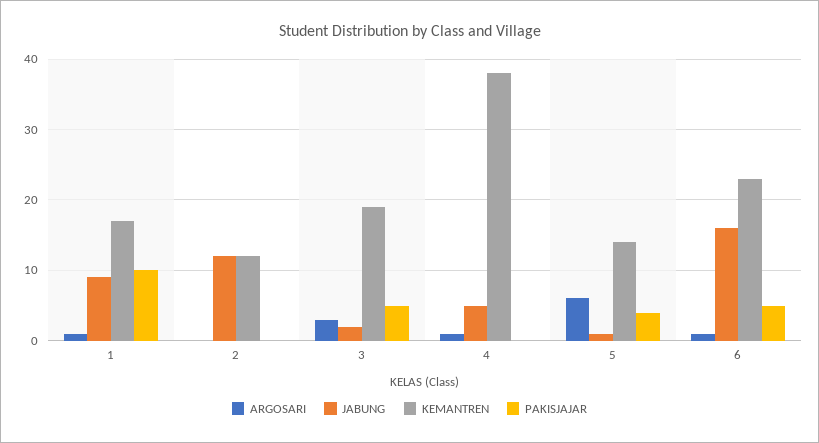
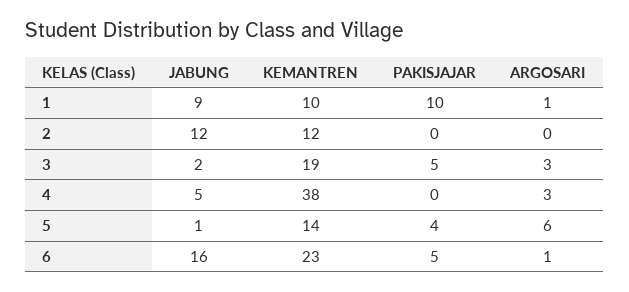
  {
    "ARGOSARI": {
      "1": 1,
      "2": 0,
      "3": 3,
-     "4": 1,
+     "4": 3,
      "5": 6,
      "6": 1
    },
    "JABUNG": {
      "1": 9,
      "2": 12,
      "3": 2,
      "4": 5,
      "5": 1,
      "6": 16
    },
    "KEMANTREN": {
-     "1": 17,
+     "1": 10,
      "2": 12,
      "3": 19,
      "4": 38,
      "5": 14,
      "6": 23
    },
    "PAKISJAJAR": {
      "1": 10,
      "2": 0,
      "3": 5,
      "4": 0,
      "5": 4,
      "6": 5
    }
  }

